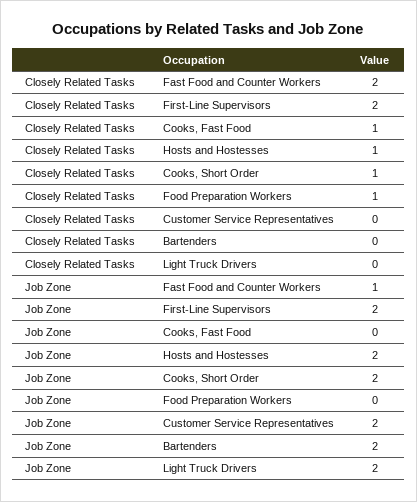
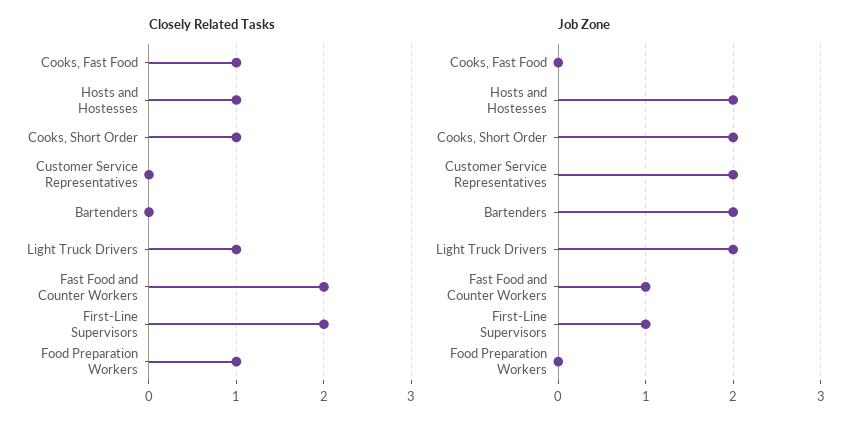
  {
    "Closely Related Tasks": {
      "Fast Food and Counter Workers": 2,
      "First-Line Supervisors": 2,
      "Cooks, Fast Food": 1,
      "Hosts and Hostesses": 1,
      "Cooks, Short Order": 1,
      "Food Preparation Workers": 1,
      "Customer Service Representatives": 0,
      "Bartenders": 0,
-     "Light Truck Drivers": 0
+     "Light Truck Drivers": 1
    },
    "Job Zone": {
      "Fast Food and Counter Workers": 1,
-     "First-Line Supervisors": 2,
+     "First-Line Supervisors": 1,
      "Cooks, Fast Food": 0,
      "Hosts and Hostesses": 2,
      "Cooks, Short Order": 2,
      "Food Preparation Workers": 0,
      "Customer Service Representatives": 2,
      "Bartenders": 2,
      "Light Truck Drivers": 2
    }
  }

